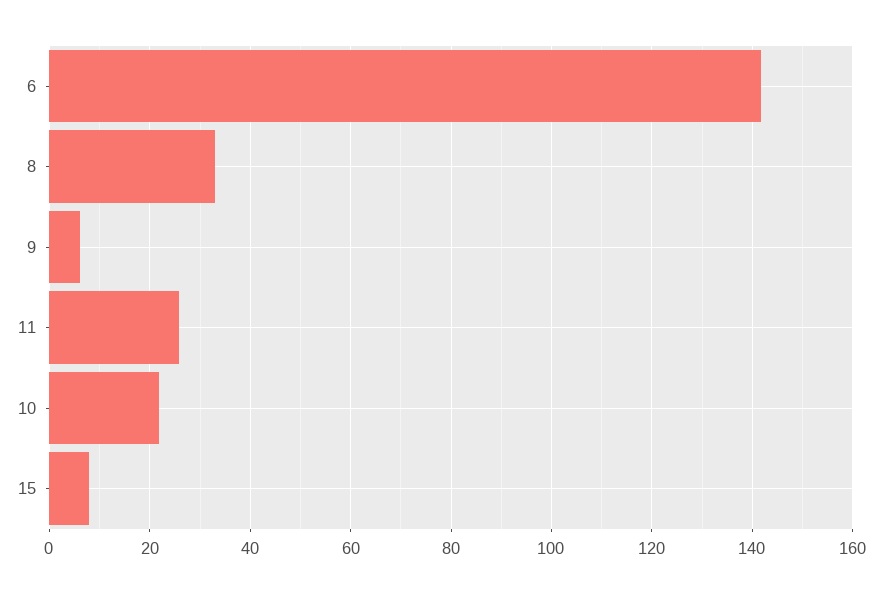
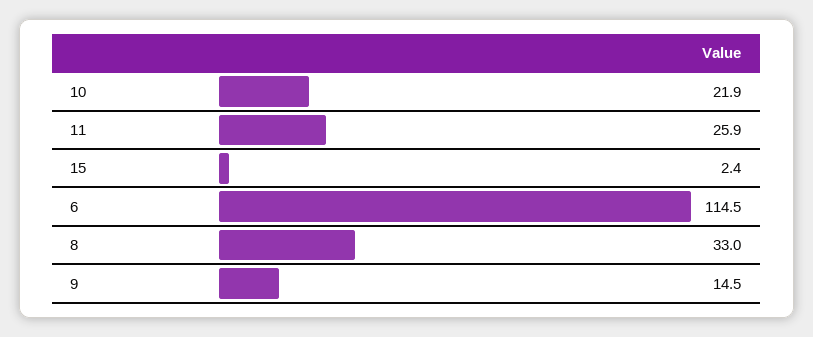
  {
-   "6": 142,
+   "6": 114.5,
    "8": 33,
-   "9": 6,
+   "9": 14.5,
    "11": 25.9,
    "10": 21.9,
-   "15": 8
+   "15": 2.4
  }

